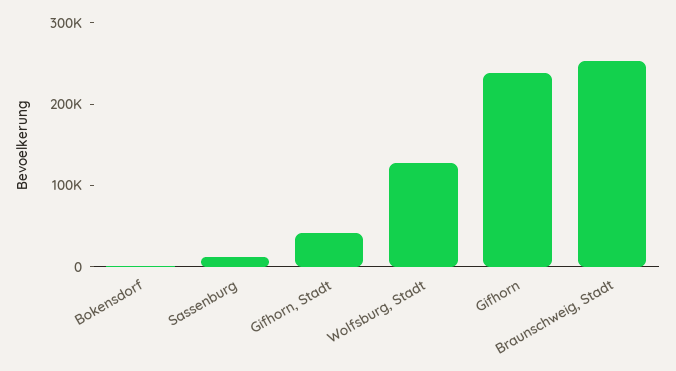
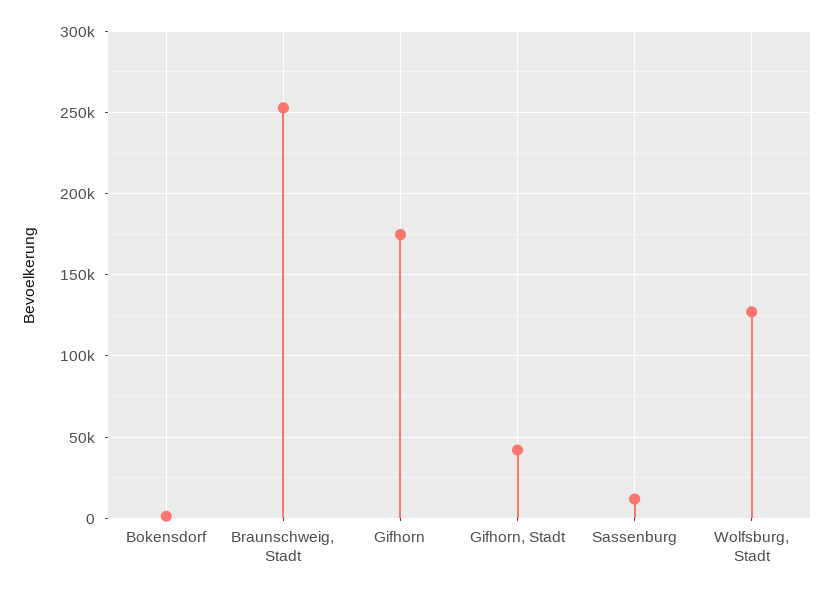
  {
    "Bokensdorf": 0,
    "Sassenburg": 10000,
    "Gifhorn, Stadt": 40000,
    "Wolfsburg, Stadt": 125000,
-   "Gifhorn": 240000,
+   "Gifhorn": 175000,
    "Braunschweig, Stadt": 255000
  }

